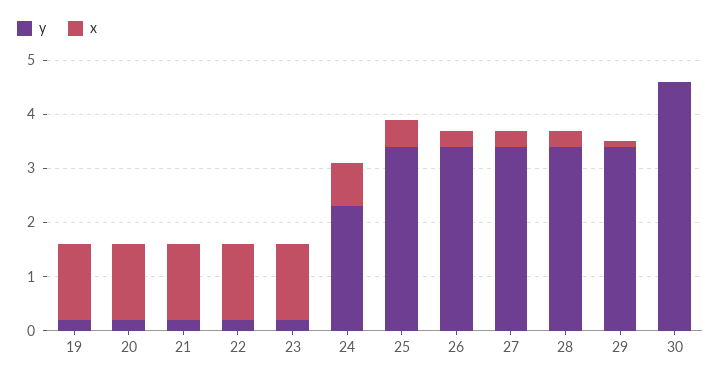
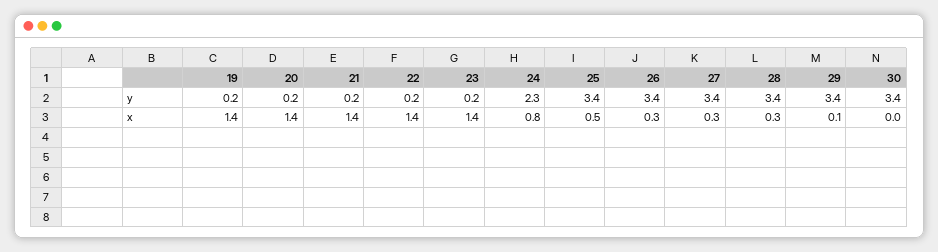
  {
    "y": {
      "19": 0.2,
      "20": 0.2,
      "21": 0.2,
      "22": 0.2,
      "23": 0.2,
      "24": 2.3,
      "25": 3.4,
      "26": 3.4,
      "27": 3.4,
      "28": 3.4,
      "29": 3.4,
-     "30": 4.5
+     "30": 3.4
    },
    "x": {
      "19": 1.4,
      "20": 1.4,
      "21": 1.4,
      "22": 1.4,
      "23": 1.4,
      "24": 0.8,
      "25": 0.5,
      "26": 0.3,
      "27": 0.3,
      "28": 0.3,
      "29": 0.1,
      "30": 0
    }
  }

